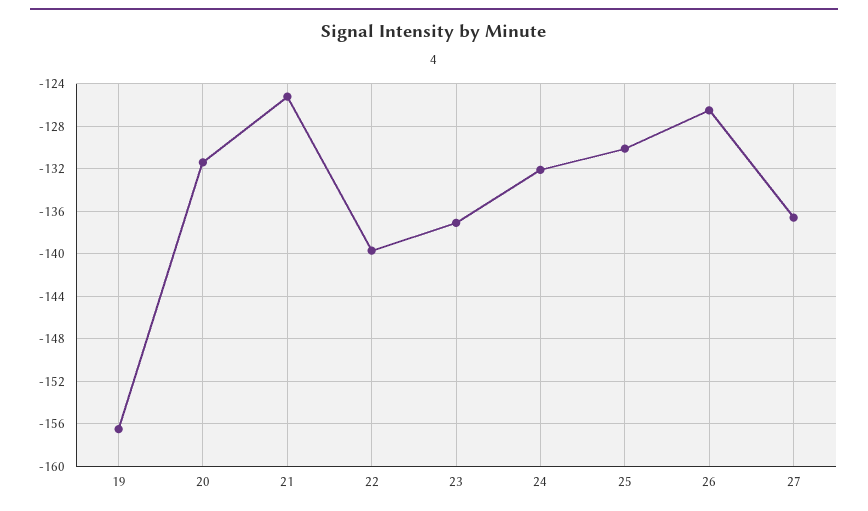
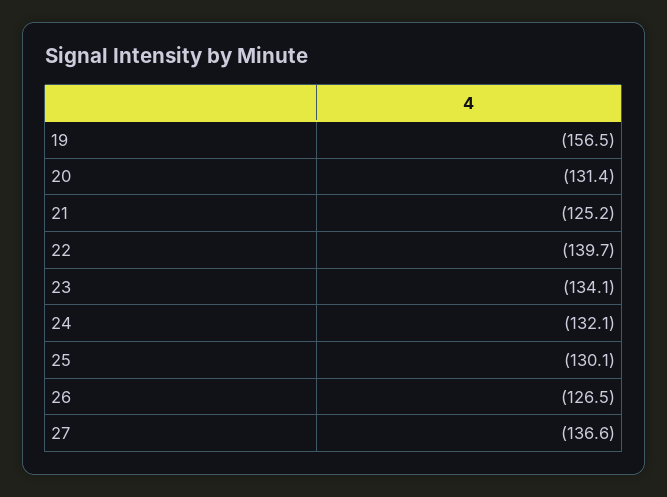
  {
    "19": -156.5,
    "20": -131.4,
    "21": -125.2,
    "22": -139.7,
-   "23": -137,
+   "23": -134.1,
    "24": -132.1,
    "25": -130.1,
    "26": -126.5,
    "27": -136.6
  }

